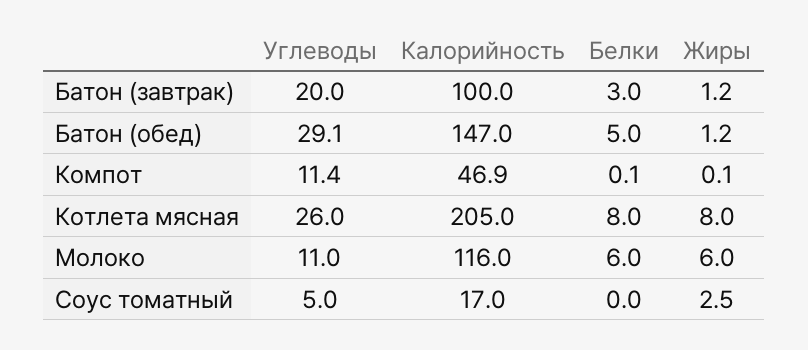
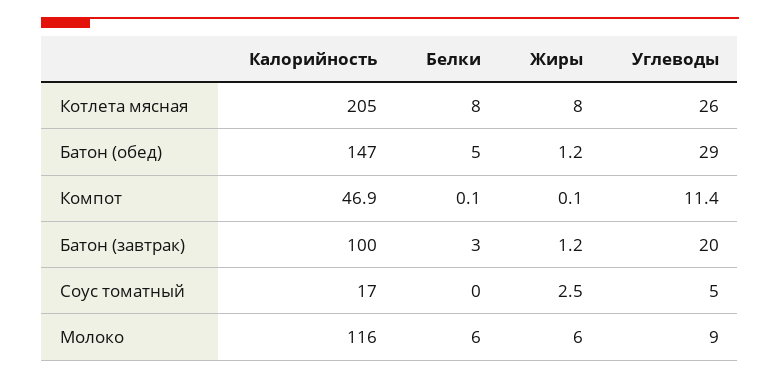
  {
    "Углеводы": {
      "Батон (завтрак)": 20,
-     "Батон (обед)": 29.1,
+     "Батон (обед)": 29,
      "Компот": 11.4,
      "Котлета мясная": 26,
-     "Молоко": 11,
+     "Молоко": 9,
      "Соус томатный": 5
    },
    "Калорийность": {
      "Батон (завтрак)": 100,
      "Батон (обед)": 147,
      "Компот": 46.9,
      "Котлета мясная": 205,
      "Молоко": 116,
      "Соус томатный": 17
    },
    "Белки": {
      "Батон (завтрак)": 3,
      "Батон (обед)": 5,
      "Компот": 0.1,
      "Котлета мясная": 8,
      "Молоко": 6,
      "Соус томатный": 0
    },
    "Жиры": {
      "Батон (завтрак)": 1.2,
      "Батон (обед)": 1.2,
      "Компот": 0.1,
      "Котлета мясная": 8,
      "Молоко": 6,
      "Соус томатный": 2.5
    }
  }

